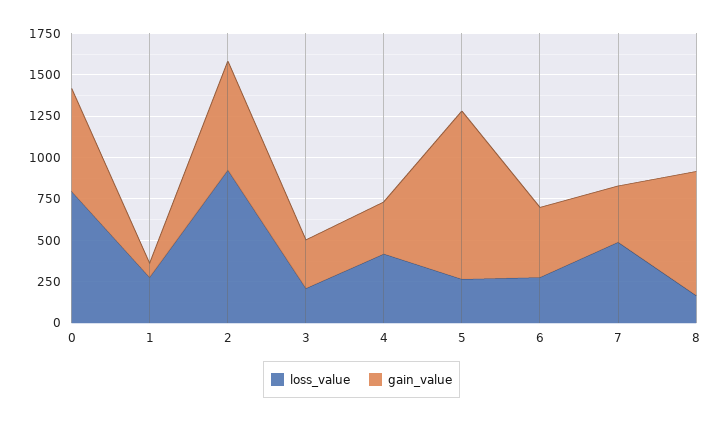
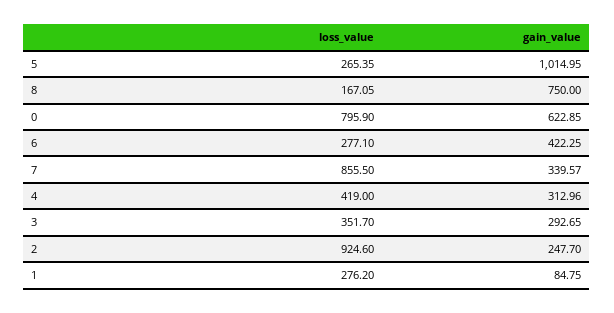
  {
    "loss_value": {
      "0": 795.9,
      "1": 276.2,
      "2": 924.6,
-     "3": 200,
+     "3": 351.7,
      "4": 419,
      "5": 265.35,
      "6": 277.1,
-     "7": 500,
+     "7": 855.5,
      "8": 167.05
    },
    "gain_value": {
      "0": 622.85,
      "1": 84.75,
-     "2": 650,
+     "2": 247.7,
      "3": 292.65,
      "4": 312.96,
      "5": 1014.95,
      "6": 422.25,
      "7": 339.57,
      "8": 750
    }
  }

